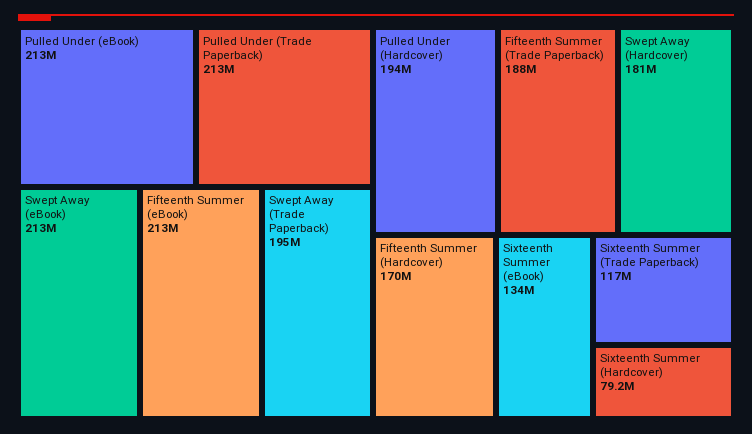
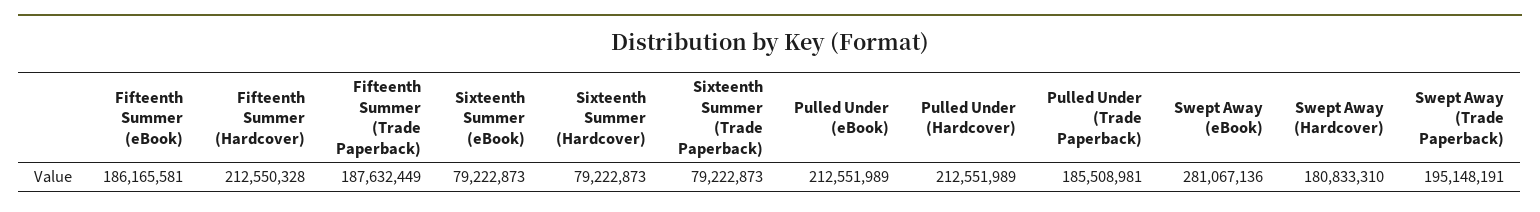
  {
    "Pulled Under (eBook)": 212551989,
-   "Pulled Under (Trade Paperback)": 213000000,
+   "Pulled Under (Trade Paperback)": 185508981,
-   "Swept Away (eBook)": 213000000,
+   "Swept Away (eBook)": 281067136,
-   "Fifteenth Summer (eBook)": 213000000,
+   "Fifteenth Summer (eBook)": 186165581,
    "Swept Away (Trade Paperback)": 195148191,
-   "Pulled Under (Hardcover)": 194000000,
+   "Pulled Under (Hardcover)": 212551989,
    "Fifteenth Summer (Trade Paperback)": 187632449,
    "Swept Away (Hardcover)": 180833310,
-   "Fifteenth Summer (Hardcover)": 170000000,
+   "Fifteenth Summer (Hardcover)": 212550328,
-   "Sixteenth Summer (eBook)": 134000000,
+   "Sixteenth Summer (eBook)": 79222873,
-   "Sixteenth Summer (Trade Paperback)": 117000000,
+   "Sixteenth Summer (Trade Paperback)": 79222873,
    "Sixteenth Summer (Hardcover)": 79222873
  }

